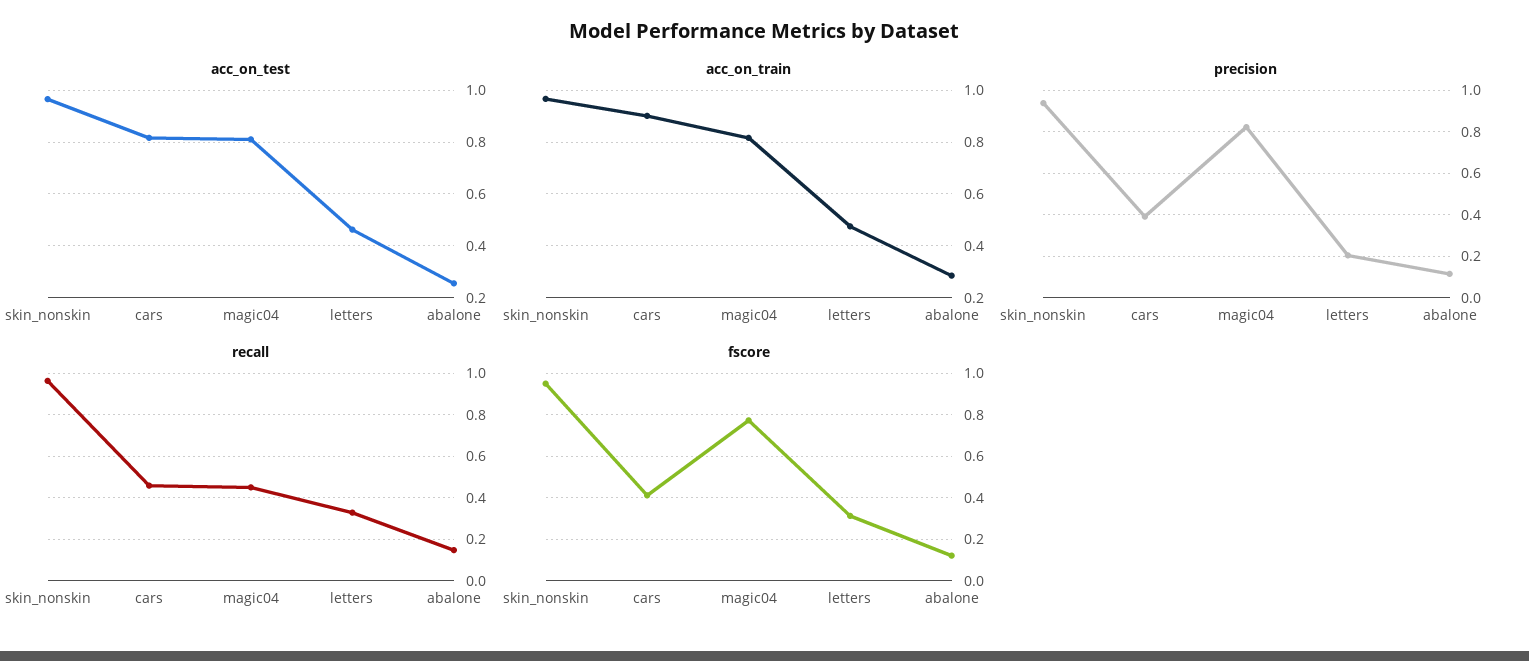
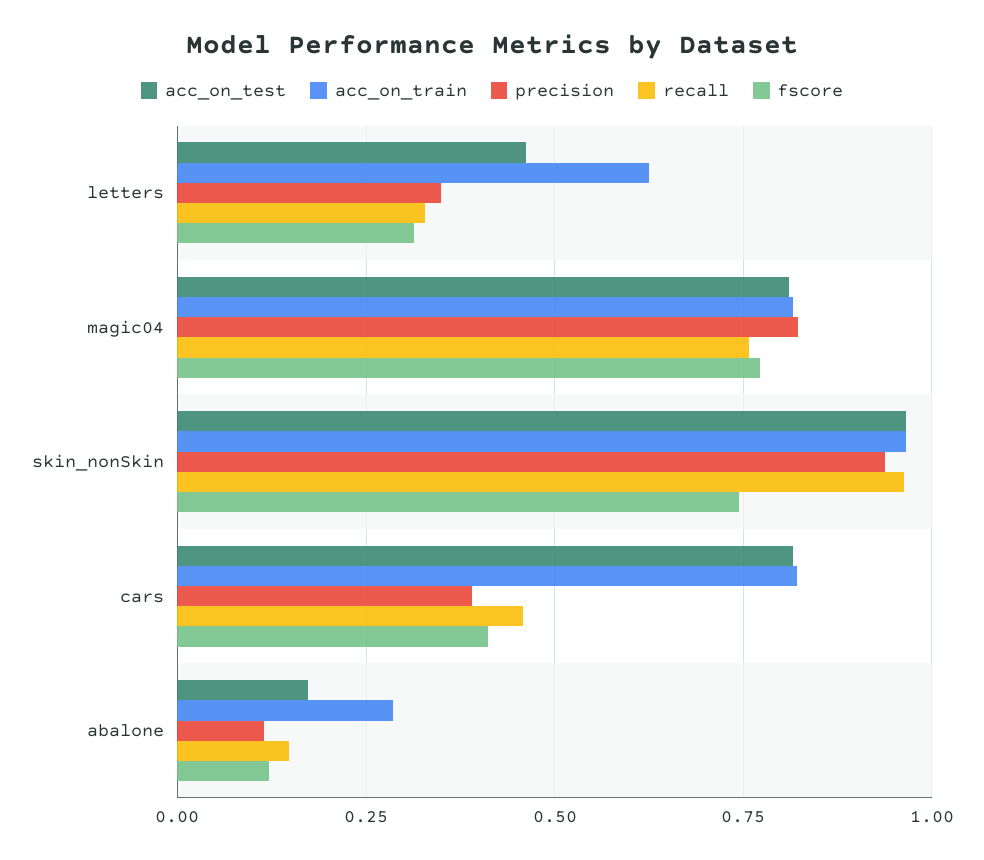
  {
    "acc_on_test": {
      "skin_nonskin": 0.975,
      "cars": 0.825,
      "magic04": 0.8,
      "letters": 0.45,
-     "abalone": 0.25
+     "abalone": 0.175
    },
    "acc_on_train": {
      "skin_nonskin": 0.975,
-     "cars": 0.9,
+     "cars": 0.825,
      "magic04": 0.825,
-     "letters": 0.475,
+     "letters": 0.625,
      "abalone": 0.275
    },
    "precision": {
      "skin_nonskin": 0.95,
      "cars": 0.4,
      "magic04": 0.825,
-     "letters": 0.2,
+     "letters": 0.35,
      "abalone": 0.125
    },
    "recall": {
      "skin_nonskin": 0.975,
      "cars": 0.45,
-     "magic04": 0.45,
+     "magic04": 0.75,
      "letters": 0.325,
      "abalone": 0.15
    },
    "fscore": {
-     "skin_nonskin": 0.95,
+     "skin_nonskin": 0.75,
      "cars": 0.4,
      "magic04": 0.775,
      "letters": 0.325,
      "abalone": 0.125
    }
  }

